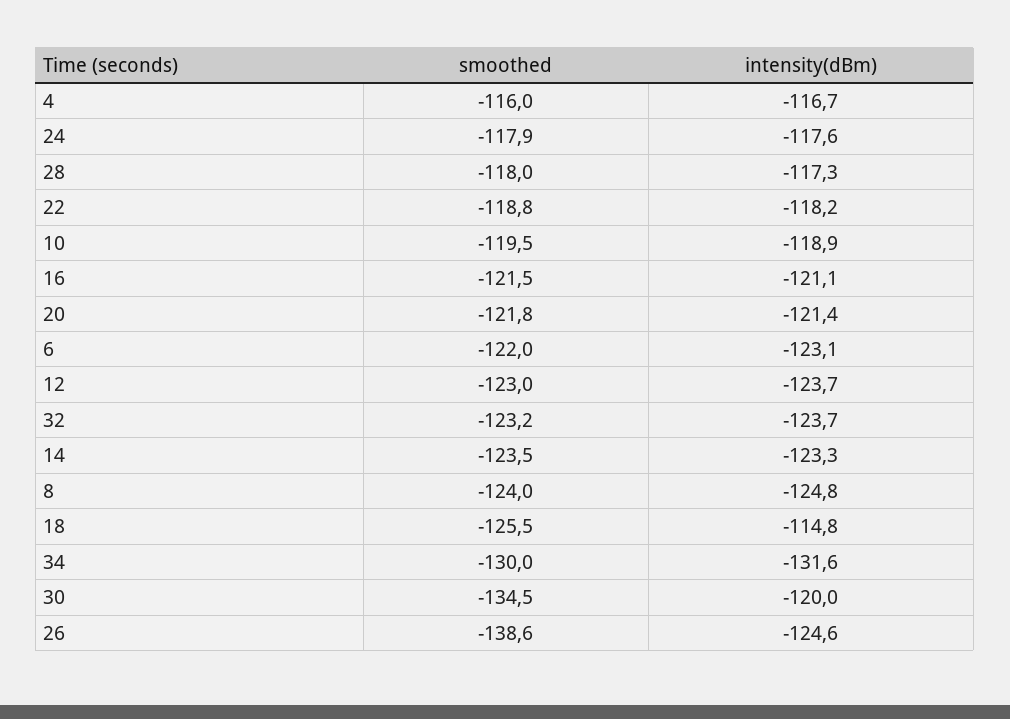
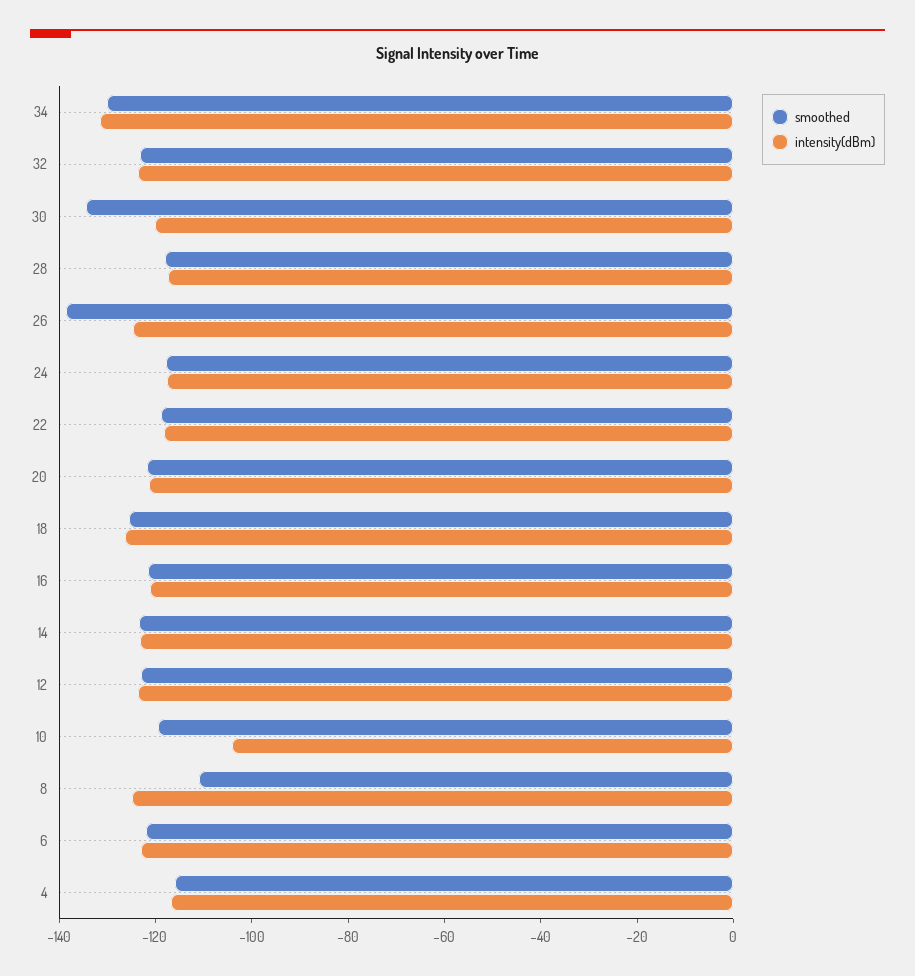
  {
    "smoothed": {
      "4": -116,
      "24": -117.9,
      "28": -118,
      "22": -118.8,
      "10": -119.5,
      "16": -121.5,
      "20": -121.8,
      "6": -122,
      "12": -123,
      "32": -123.2,
      "14": -123.5,
-     "8": -124,
+     "8": -110,
      "18": -125.5,
      "34": -130,
      "30": -134.5,
      "26": -138.6
    },
    "intensity(dBm)": {
      "4": -116.7,
      "24": -117.6,
      "28": -117.3,
      "22": -118.2,
-     "10": -118.9,
+     "10": -105,
      "16": -121.1,
      "20": -121.4,
      "6": -123.1,
      "12": -123.7,
      "32": -123.7,
      "14": -123.3,
      "8": -124.8,
-     "18": -114.8,
+     "18": -125,
      "34": -131.6,
      "30": -120,
      "26": -124.6
    }
  }

